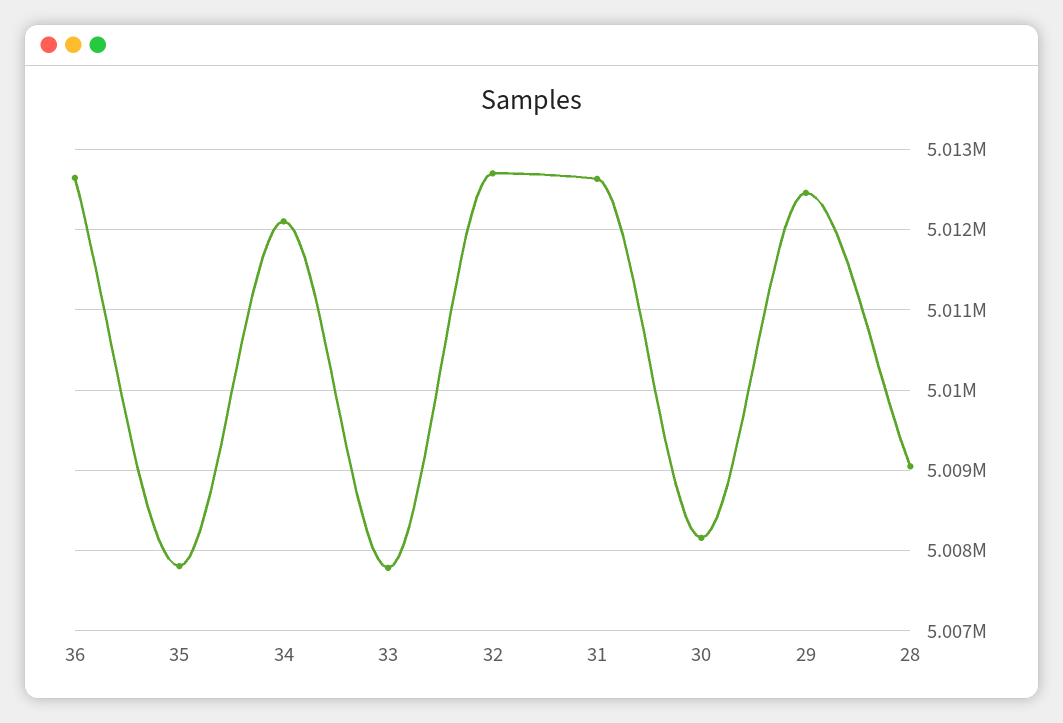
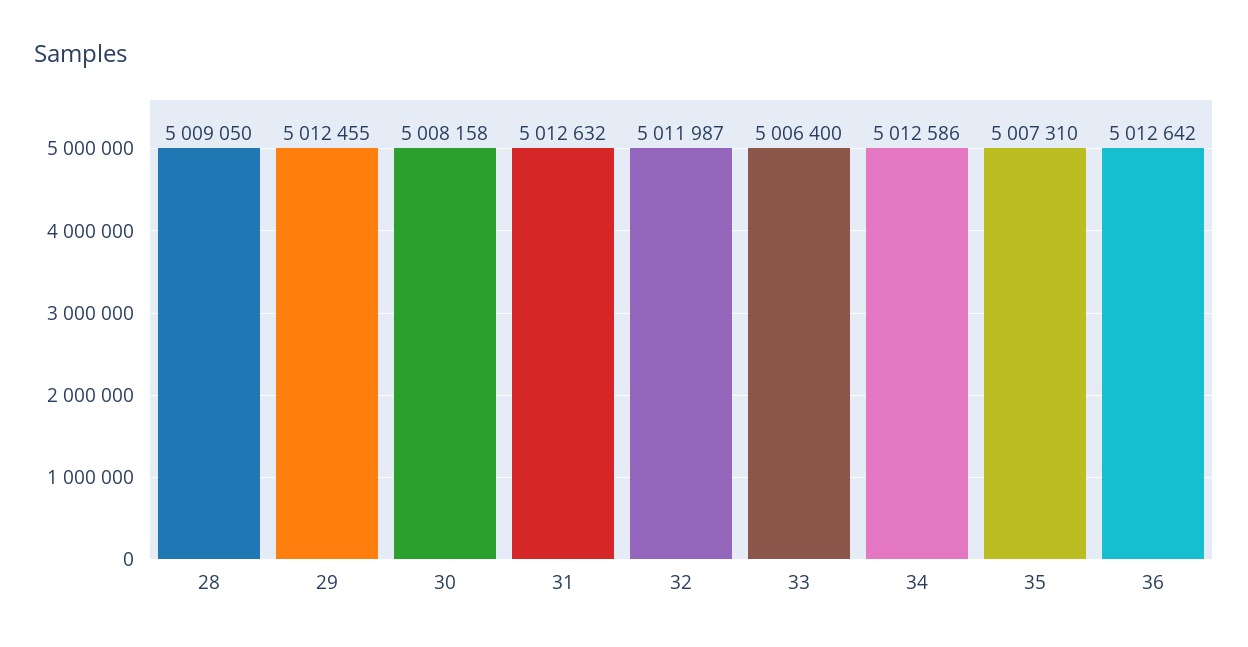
  {
    "36": 5012642,
-   "35": 5007800,
+   "35": 5007310,
-   "34": 5012100,
+   "34": 5012586,
-   "33": 5007800,
+   "33": 5006400,
-   "32": 5012700,
+   "32": 5011987,
    "31": 5012632,
    "30": 5008158,
    "29": 5012455,
    "28": 5009050
  }

